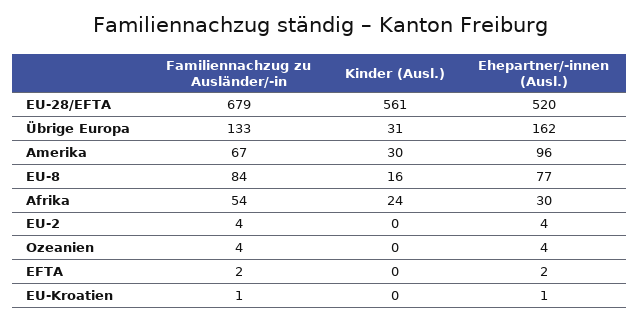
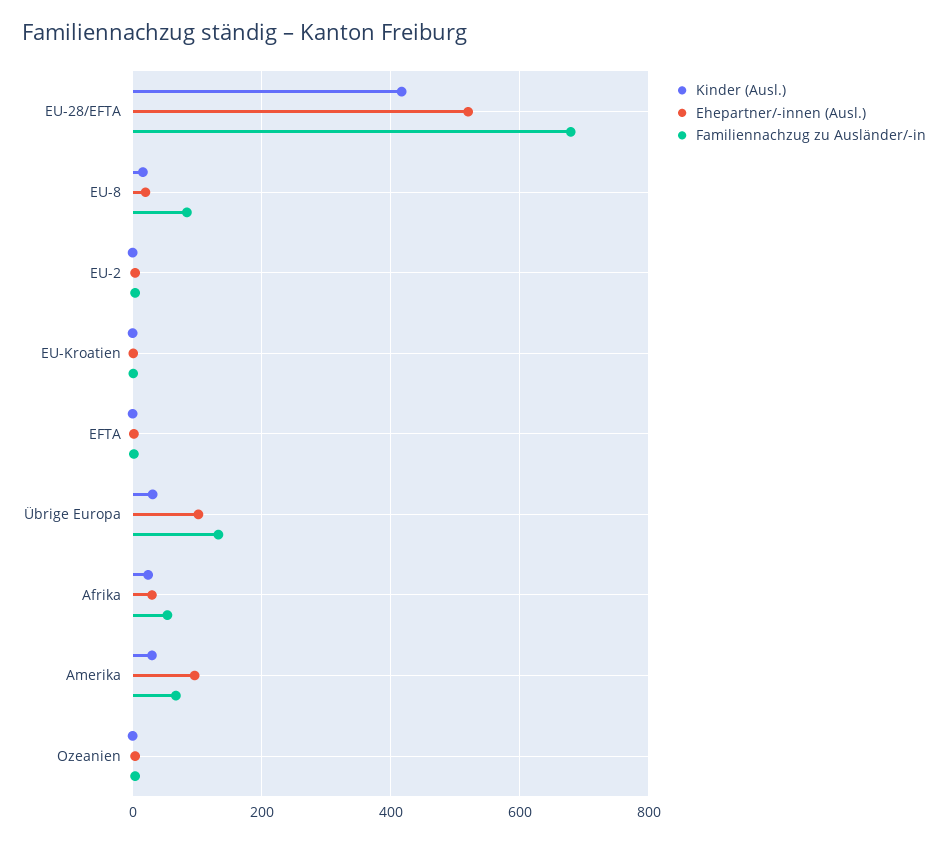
  {
    "Familiennachzug zu Ausländer/-in": {
      "EU-28/EFTA": 679,
      "Übrige Europa": 133,
      "Amerika": 67,
      "EU-8": 84,
      "Afrika": 54,
      "EU-2": 4,
      "Ozeanien": 4,
      "EFTA": 2,
      "EU-Kroatien": 1
    },
    "Kinder (Ausl.)": {
-     "EU-28/EFTA": 561,
+     "EU-28/EFTA": 420,
      "Übrige Europa": 31,
      "Amerika": 30,
      "EU-8": 16,
      "Afrika": 24,
      "EU-2": 0,
      "Ozeanien": 0,
      "EFTA": 0,
      "EU-Kroatien": 0
    },
    "Ehepartner/-innen (Ausl.)": {
      "EU-28/EFTA": 520,
-     "Übrige Europa": 162,
+     "Übrige Europa": 100,
      "Amerika": 96,
-     "EU-8": 77,
+     "EU-8": 20,
      "Afrika": 30,
      "EU-2": 4,
      "Ozeanien": 4,
      "EFTA": 2,
      "EU-Kroatien": 1
    }
  }

